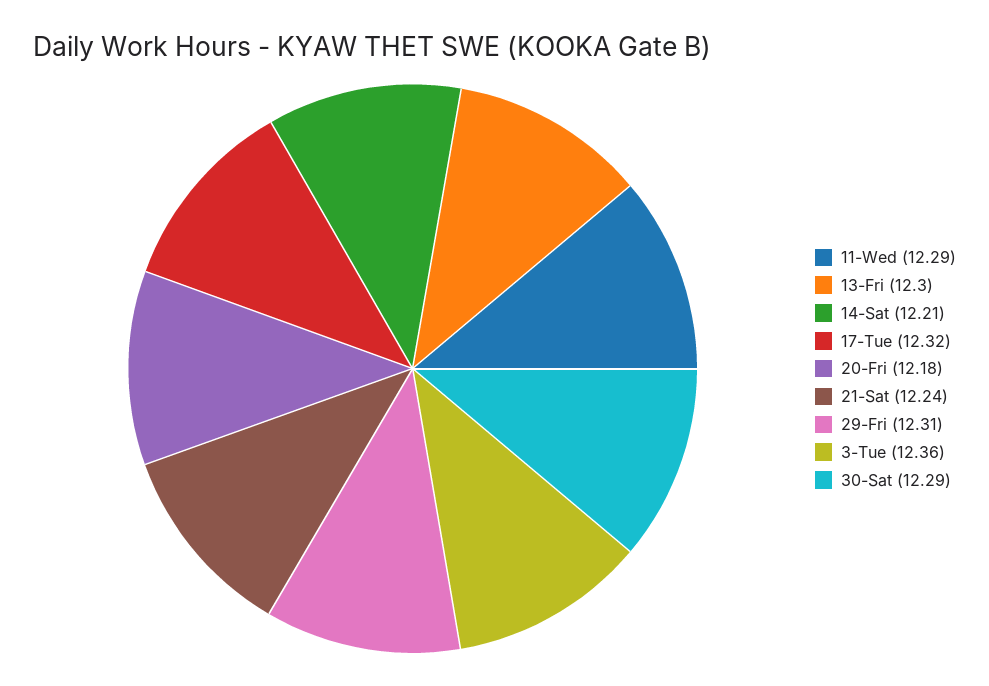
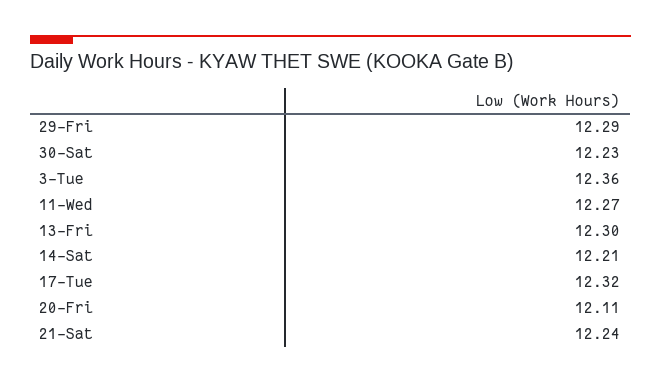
  {
-   "11-Wed": 12.29,
+   "11-Wed": 12.27,
    "13-Fri": 12.3,
    "14-Sat": 12.21,
    "17-Tue": 12.32,
-   "20-Fri": 12.18,
+   "20-Fri": 12.11,
    "21-Sat": 12.24,
-   "29-Fri": 12.31,
+   "29-Fri": 12.29,
    "3-Tue": 12.36,
-   "30-Sat": 12.29
+   "30-Sat": 12.23
  }

